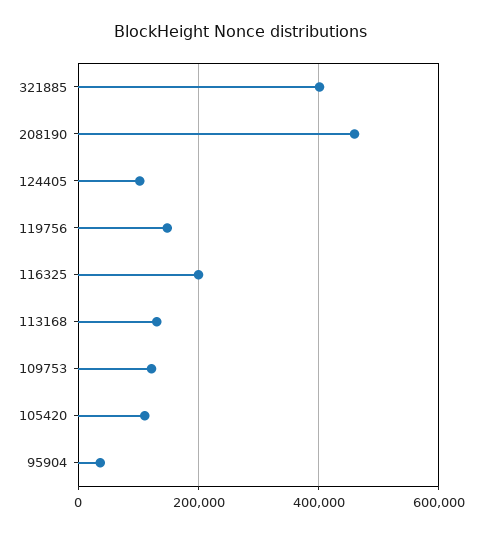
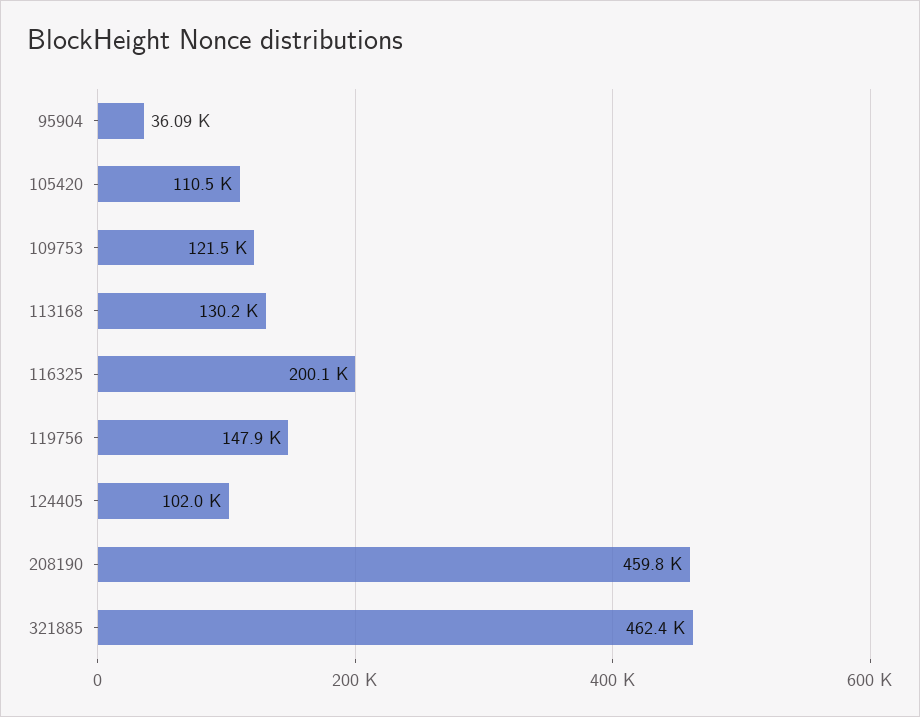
  {
-   "321885": 400000,
+   "321885": 462400,
    "208190": 459800,
    "124405": 102000,
    "119756": 147900,
    "116325": 200100,
    "113168": 130200,
    "109753": 121500,
    "105420": 110500,
    "95904": 36090
  }

